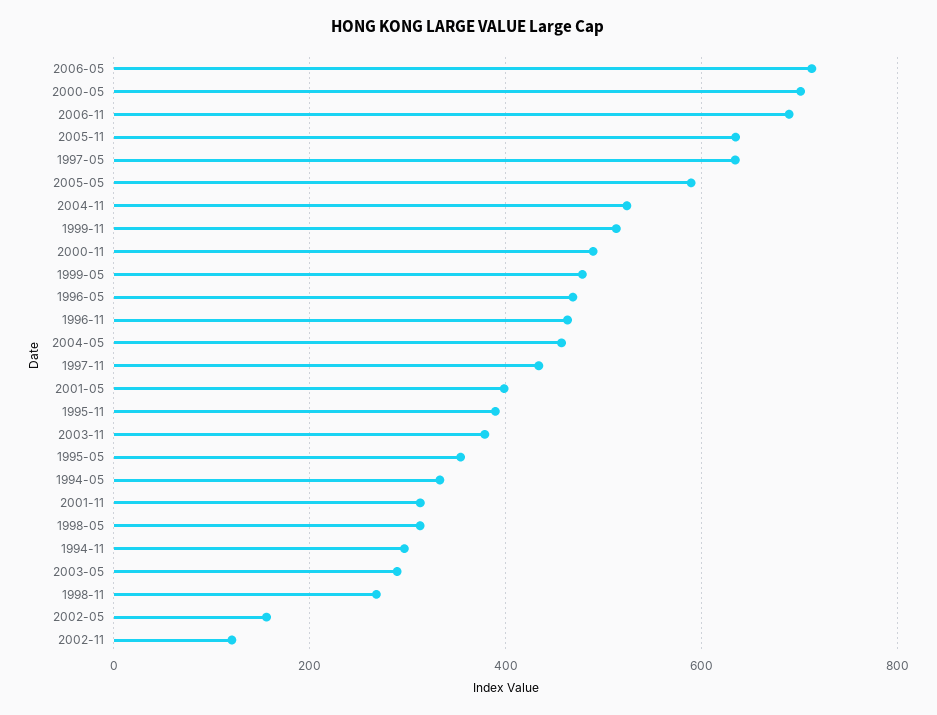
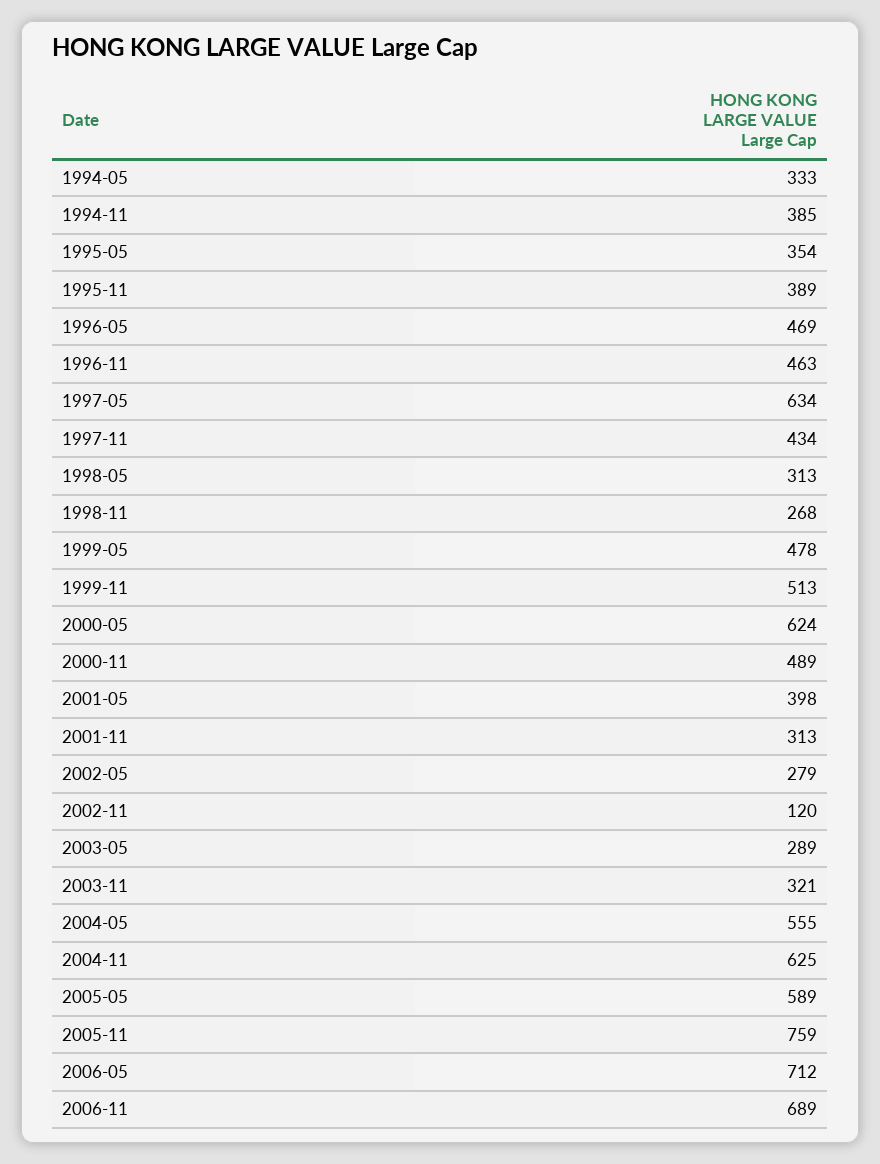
  {
    "2006-05": 712,
-   "2000-05": 700,
+   "2000-05": 624,
    "2006-11": 689,
-   "2005-11": 640,
+   "2005-11": 759,
    "1997-05": 634,
    "2005-05": 589,
-   "2004-11": 520,
+   "2004-11": 625,
    "1999-11": 513,
    "2000-11": 489,
    "1999-05": 478,
    "1996-05": 469,
    "1996-11": 463,
-   "2004-05": 460,
+   "2004-05": 555,
    "1997-11": 434,
    "2001-05": 398,
    "1995-11": 389,
-   "2003-11": 380,
+   "2003-11": 321,
    "1995-05": 354,
    "1994-05": 333,
    "2001-11": 313,
    "1998-05": 313,
-   "1994-11": 300,
+   "1994-11": 385,
    "2003-05": 289,
    "1998-11": 268,
-   "2002-05": 160,
+   "2002-05": 279,
    "2002-11": 120
  }

